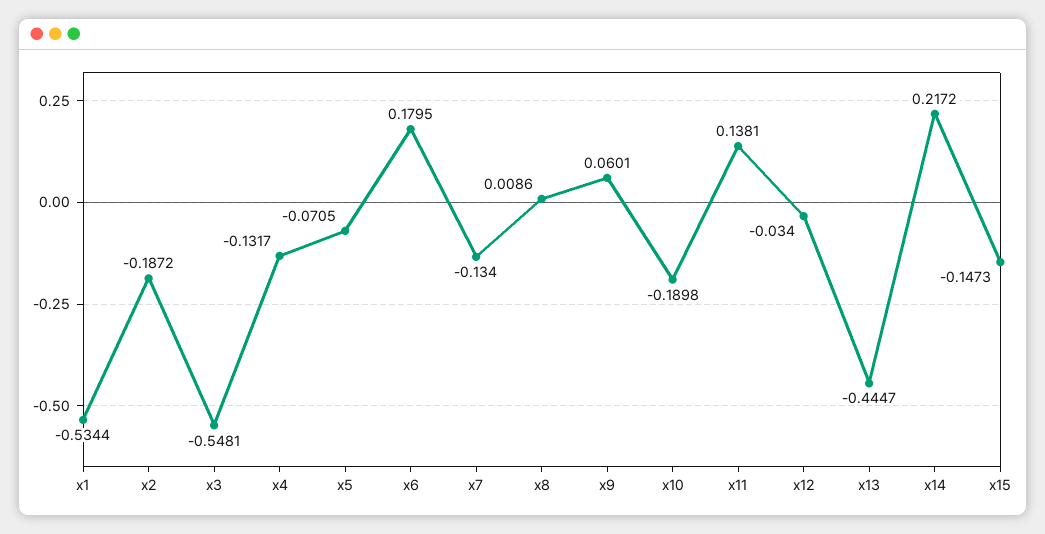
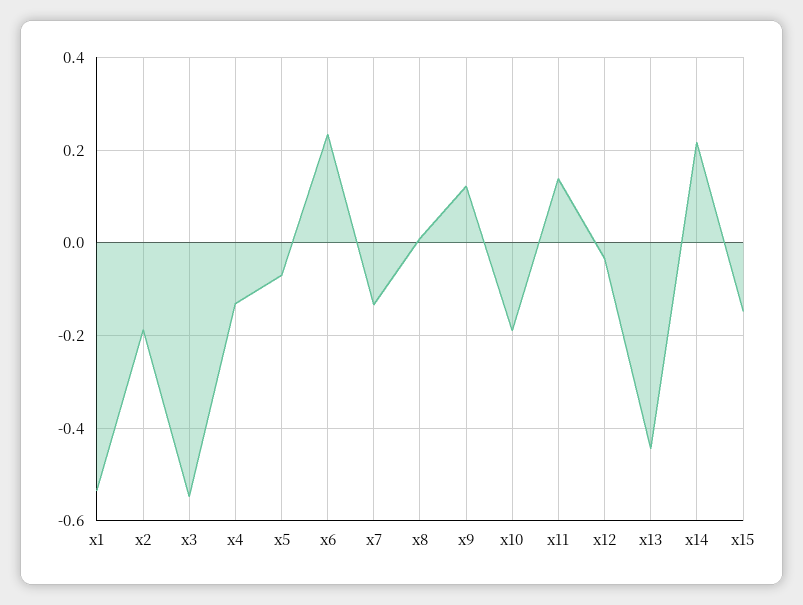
  {
    "x1": -0.5344,
    "x2": -0.1872,
    "x3": -0.5481,
    "x4": -0.1317,
    "x5": -0.0705,
-   "x6": 0.1795,
+   "x6": 0.24,
    "x7": -0.134,
    "x8": 0.0086,
-   "x9": 0.0601,
+   "x9": 0.12,
    "x10": -0.1898,
    "x11": 0.1381,
    "x12": -0.034,
    "x13": -0.4447,
    "x14": 0.2172,
    "x15": -0.1473
  }

